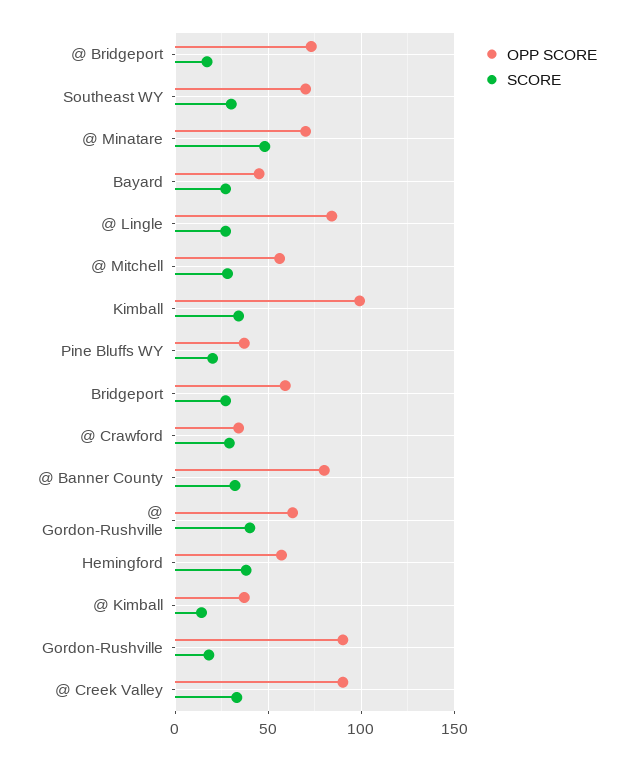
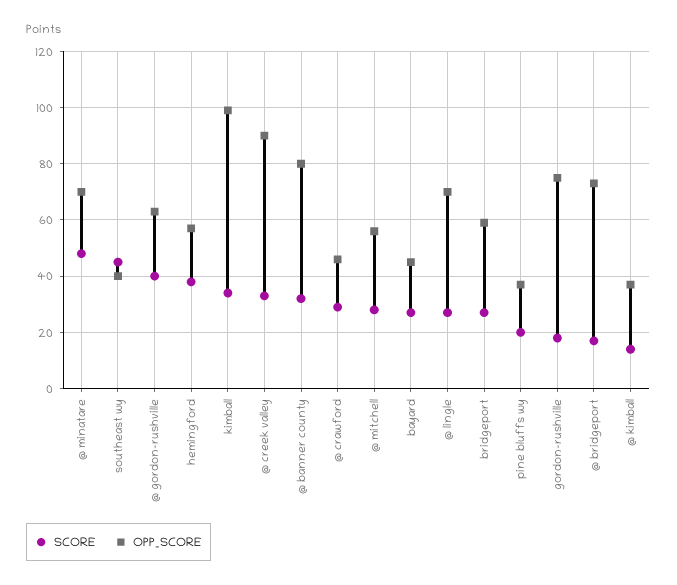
  {
    "OPP SCORE": {
      "@ Bridgeport": 75,
-     "Southeast WY": 70,
+     "Southeast WY": 40,
      "@ Minatare": 70,
      "Bayard": 45,
-     "@ Lingle": 85,
+     "@ Lingle": 70,
      "@ Mitchell": 55,
      "Kimball": 100,
      "Pine Bluffs WY": 35,
      "Bridgeport": 60,
-     "@ Crawford": 35,
+     "@ Crawford": 45,
      "@ Banner County": 80,
      "@ Gordon-Rushville": 65,
      "Hemingford": 55,
      "@ Kimball": 35,
-     "Gordon-Rushville": 90,
+     "Gordon-Rushville": 75,
      "@ Creek Valley": 90
    },
    "SCORE": {
      "@ Bridgeport": 15,
-     "Southeast WY": 30,
+     "Southeast WY": 45,
      "@ Minatare": 50,
      "Bayard": 25,
      "@ Lingle": 25,
      "@ Mitchell": 30,
      "Kimball": 35,
      "Pine Bluffs WY": 20,
      "Bridgeport": 25,
      "@ Crawford": 30,
      "@ Banner County": 30,
      "@ Gordon-Rushville": 40,
      "Hemingford": 40,
      "@ Kimball": 15,
      "Gordon-Rushville": 20,
      "@ Creek Valley": 35
    }
  }

